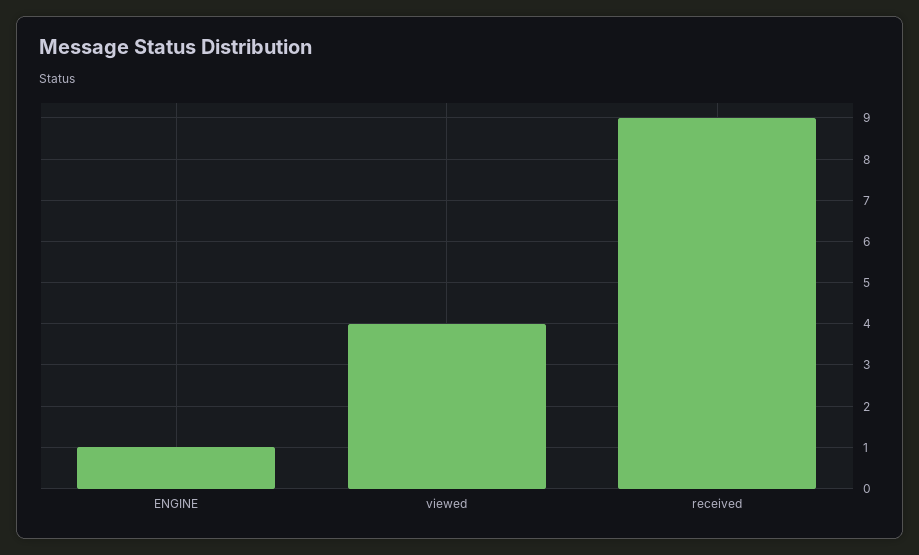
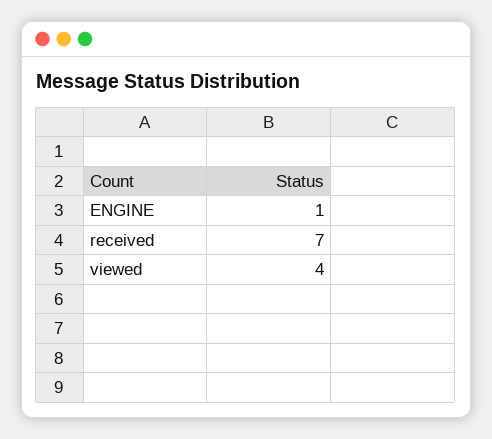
  {
    "ENGINE": 1,
    "viewed": 4,
-   "received": 9
+   "received": 7
  }

